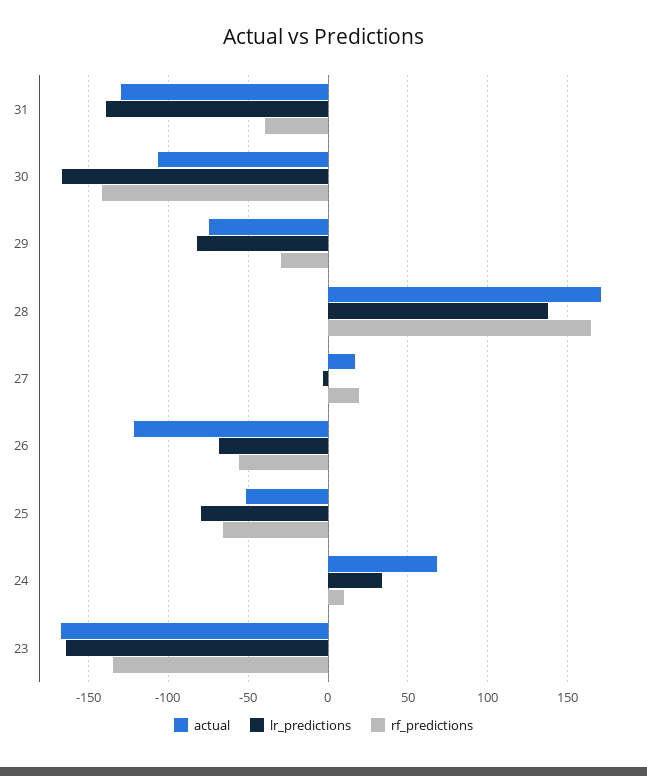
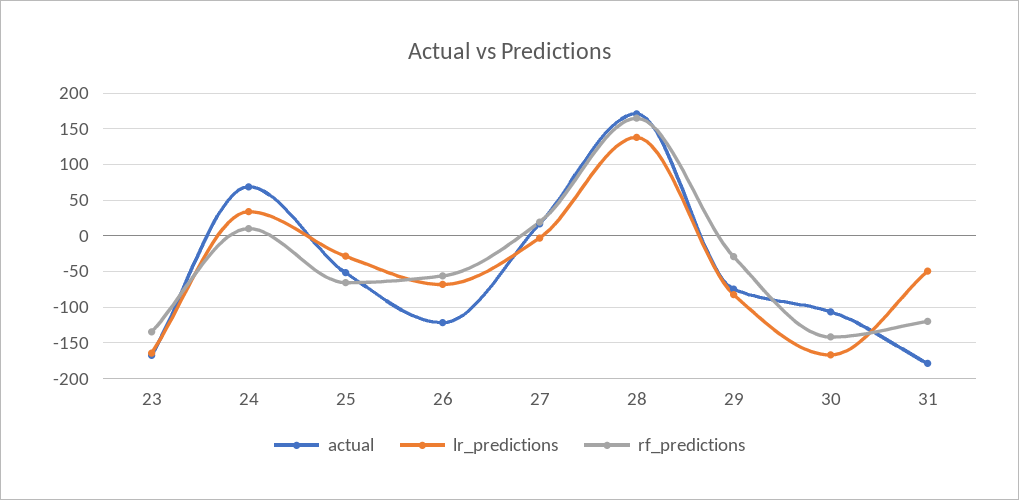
  {
    "actual": {
-     "31": -130,
+     "31": -180,
      "30": -105,
      "29": -75,
      "28": 170,
      "27": 15,
      "26": -120,
      "25": -50,
      "24": 70,
      "23": -170
    },
    "lr_predictions": {
-     "31": -140,
+     "31": -50,
      "30": -165,
      "29": -80,
      "28": 140,
      "27": -5,
      "26": -70,
-     "25": -80,
+     "25": -30,
      "24": 35,
      "23": -165
    },
    "rf_predictions": {
-     "31": -40,
+     "31": -120,
      "30": -140,
      "29": -30,
      "28": 165,
      "27": 20,
      "26": -55,
      "25": -65,
      "24": 10,
      "23": -135
    }
  }

